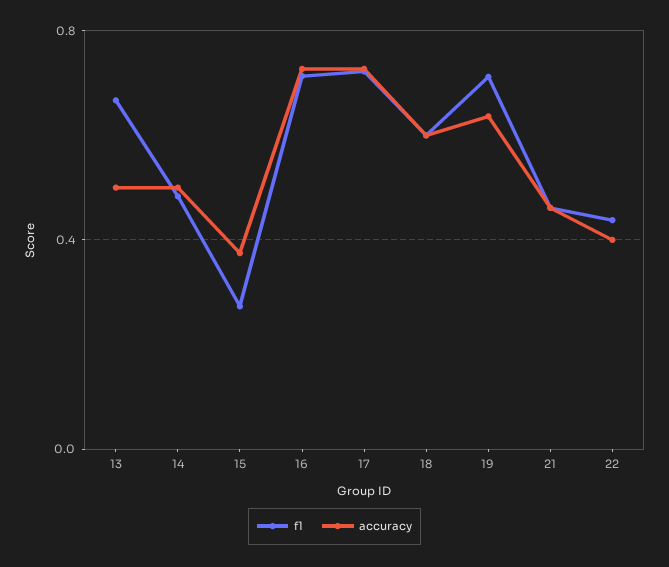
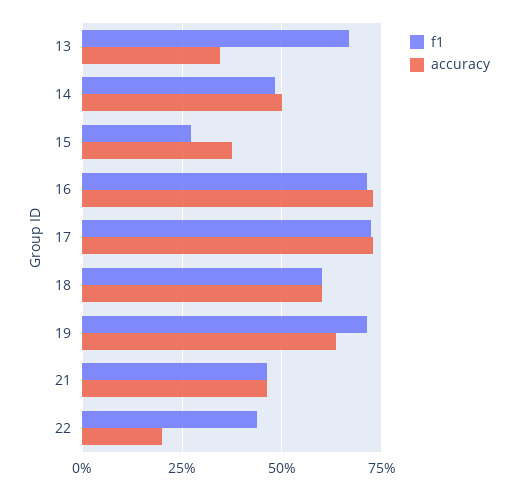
  {
    "f1": {
      "13": 0.675,
      "14": 0.475,
      "15": 0.275,
      "16": 0.725,
      "17": 0.725,
      "18": 0.6,
      "19": 0.7,
      "21": 0.45,
      "22": 0.45
    },
    "accuracy": {
-     "13": 0.5,
+     "13": 0.35,
      "14": 0.5,
      "15": 0.375,
      "16": 0.725,
      "17": 0.725,
      "18": 0.6,
      "19": 0.625,
      "21": 0.45,
-     "22": 0.4
+     "22": 0.2
    }
  }

